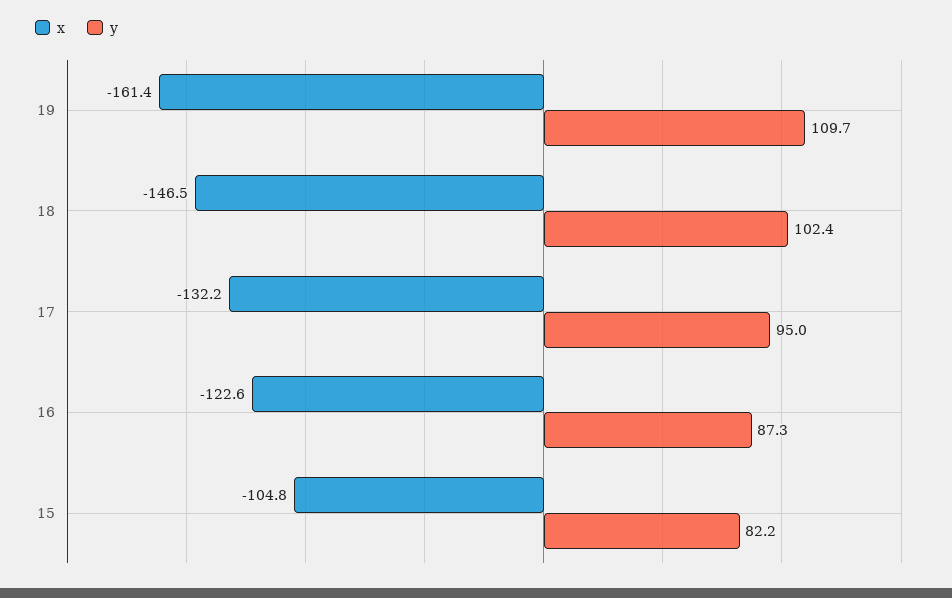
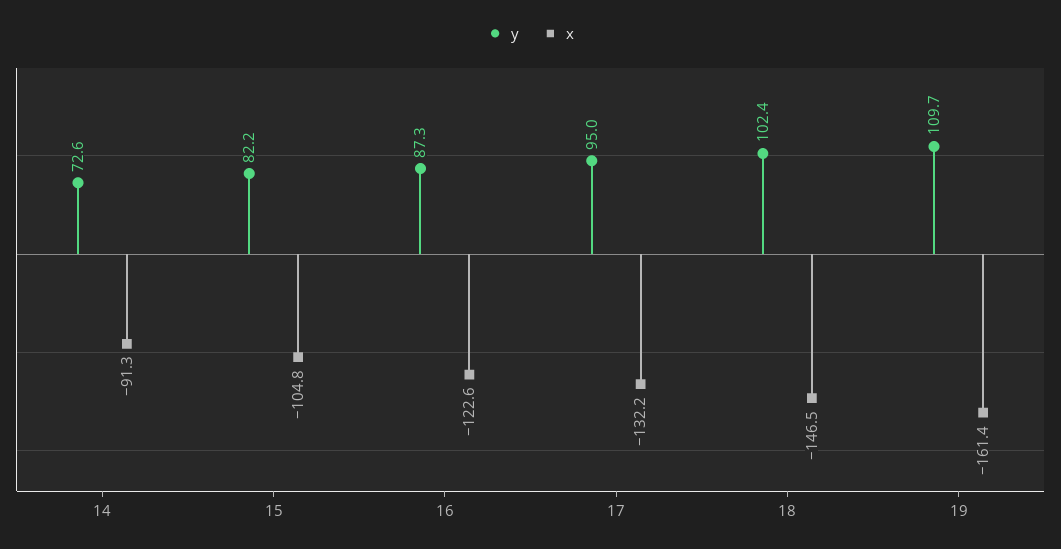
  {
    "x": {
      "19": -161.4,
      "18": -146.5,
      "17": -132.2,
      "16": -122.6,
-     "15": -104.8
+     "15": -104.8,
+     "14": -91.3
    },
    "y": {
      "19": 109.7,
      "18": 102.4,
      "17": 95,
      "16": 87.3,
-     "15": 82.2
+     "15": 82.2,
+     "14": 72.6
    }
  }

